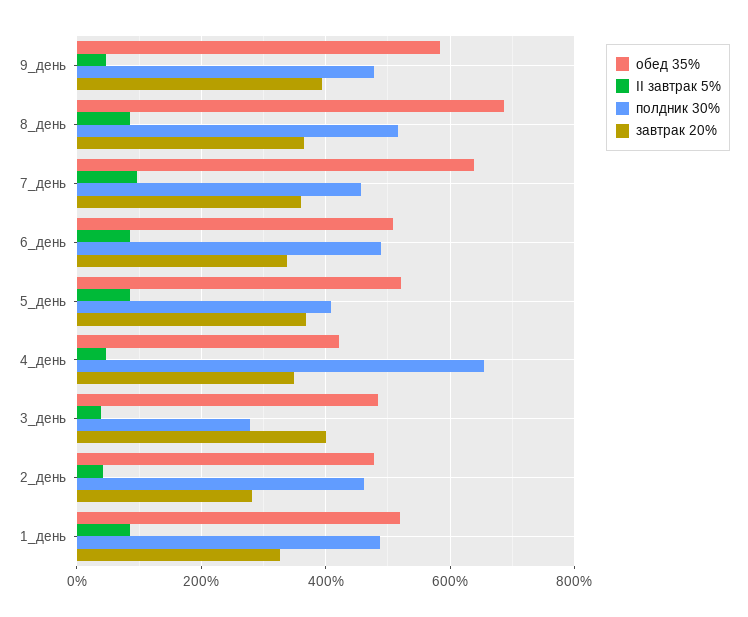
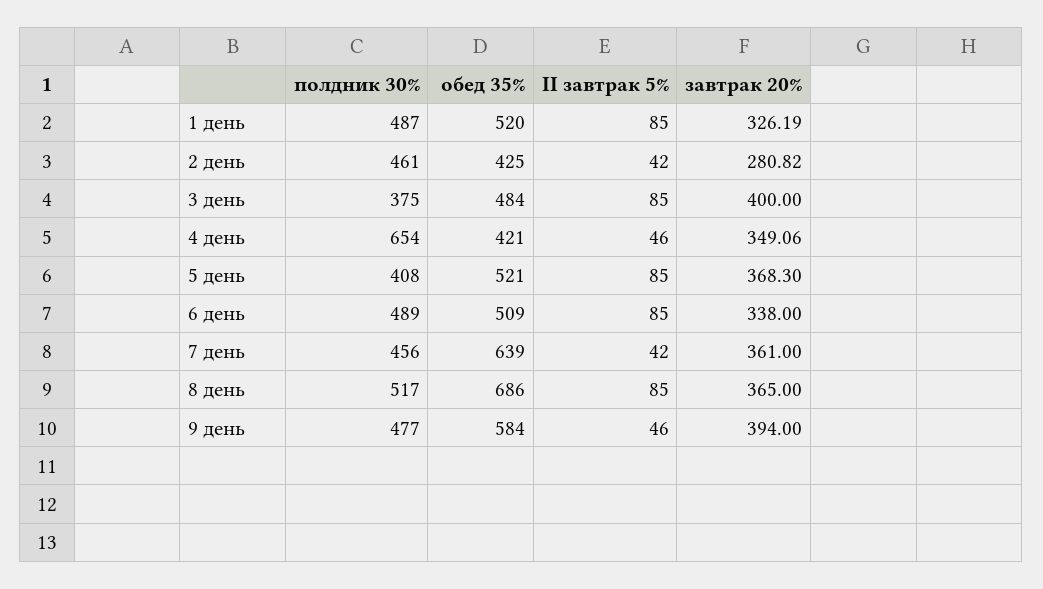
  {
    "обед 35%": {
      "9_день": 584,
      "8_день": 686,
      "7_день": 639,
      "6_день": 509,
      "5_день": 521,
      "4_день": 421,
      "3_день": 484,
-     "2_день": 480,
+     "2_день": 425,
      "1_день": 520
    },
    "II завтрак 5%": {
      "9_день": 46,
      "8_день": 85,
-     "7_день": 100,
+     "7_день": 42,
      "6_день": 85,
      "5_день": 85,
      "4_день": 46,
-     "3_день": 40,
+     "3_день": 85,
      "2_день": 42,
      "1_день": 85
    },
    "полдник 30%": {
      "9_день": 477,
      "8_день": 517,
      "7_день": 456,
      "6_день": 489,
      "5_день": 408,
      "4_день": 654,
-     "3_день": 280,
+     "3_день": 375,
      "2_день": 461,
      "1_день": 487
    },
    "завтрак 20%": {
      "9_день": 394,
      "8_день": 365,
      "7_день": 361,
      "6_день": 338,
      "5_день": 368.3,
      "4_день": 349.06,
      "3_день": 400,
      "2_день": 280.82,
      "1_день": 326.19
    }
  }

